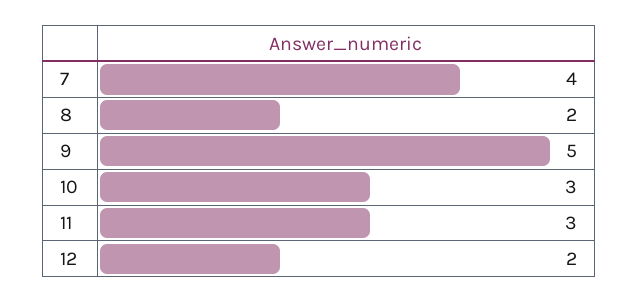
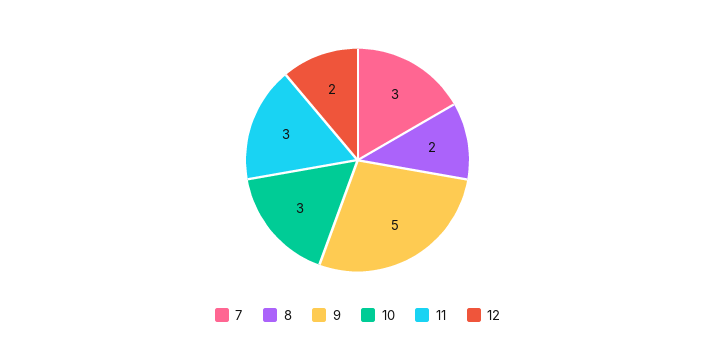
  {
-   "7": 4,
+   "7": 3,
    "8": 2,
    "9": 5,
    "10": 3,
    "11": 3,
    "12": 2
  }

